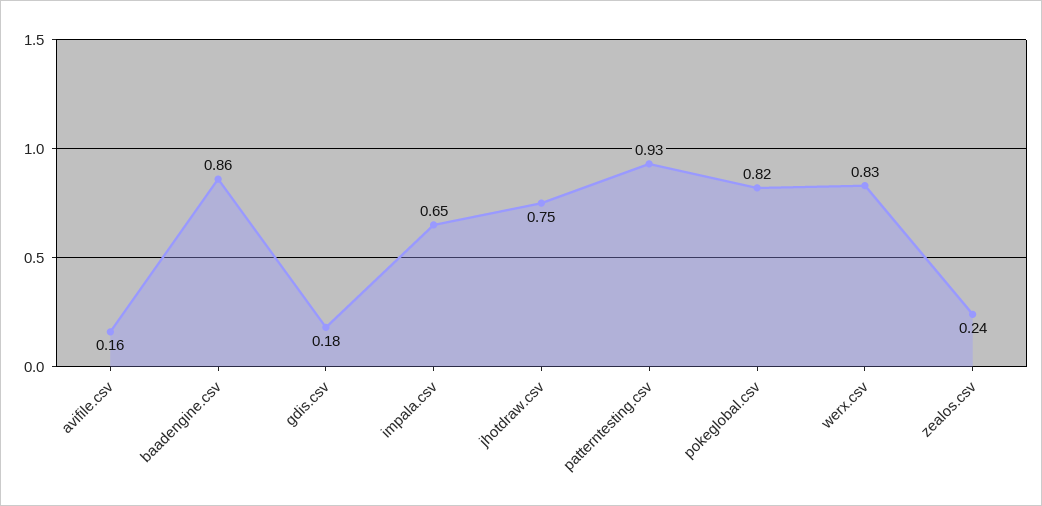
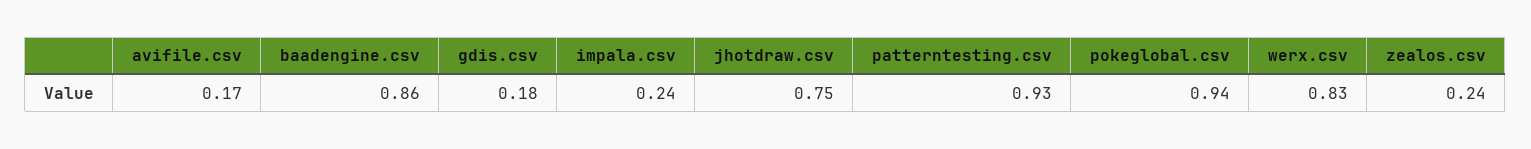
  {
-   "avifile.csv": 0.16,
+   "avifile.csv": 0.17,
    "baadengine.csv": 0.86,
    "gdis.csv": 0.18,
-   "impala.csv": 0.65,
+   "impala.csv": 0.24,
    "jhotdraw.csv": 0.75,
    "patterntesting.csv": 0.93,
-   "pokeglobal.csv": 0.82,
+   "pokeglobal.csv": 0.94,
    "werx.csv": 0.83,
    "zealos.csv": 0.24
  }

